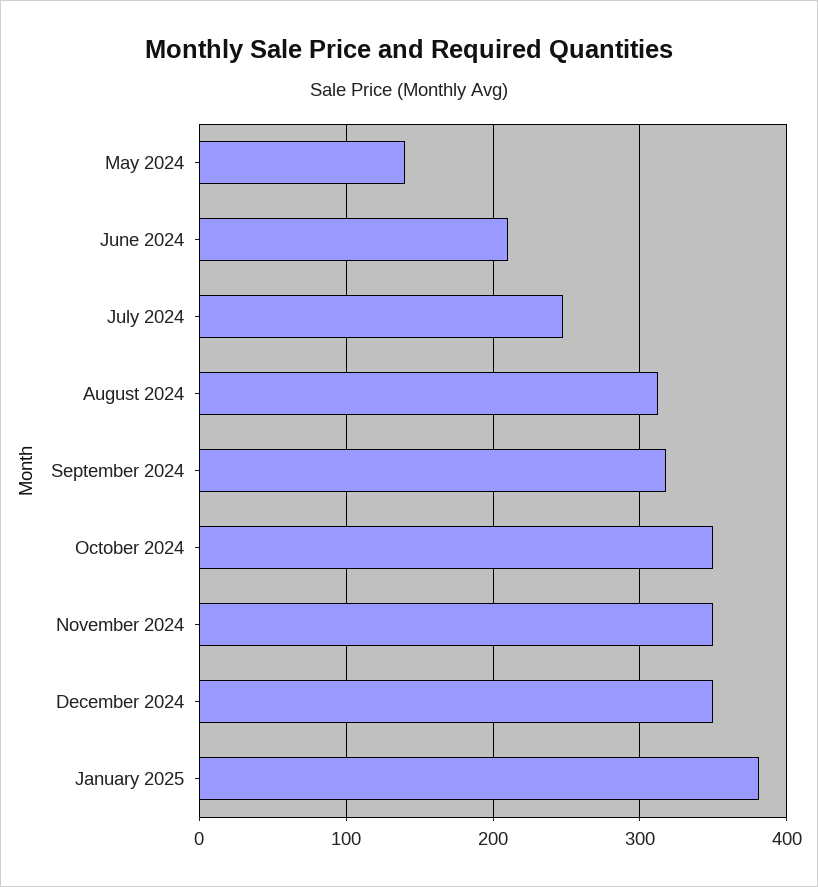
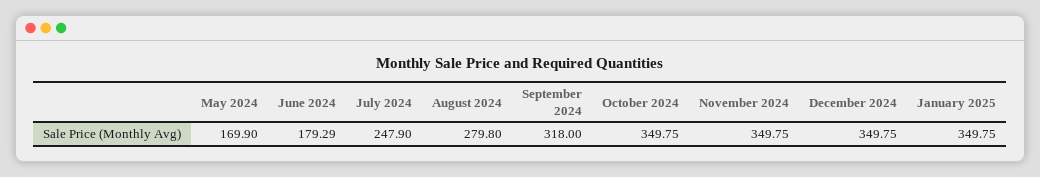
  {
-   "May 2024": 140,
+   "May 2024": 169.9,
-   "June 2024": 210,
+   "June 2024": 179.29,
    "July 2024": 247.9,
-   "August 2024": 310,
+   "August 2024": 279.8,
    "September 2024": 318,
    "October 2024": 349.75,
    "November 2024": 349.75,
    "December 2024": 349.75,
-   "January 2025": 380
+   "January 2025": 349.75
  }

